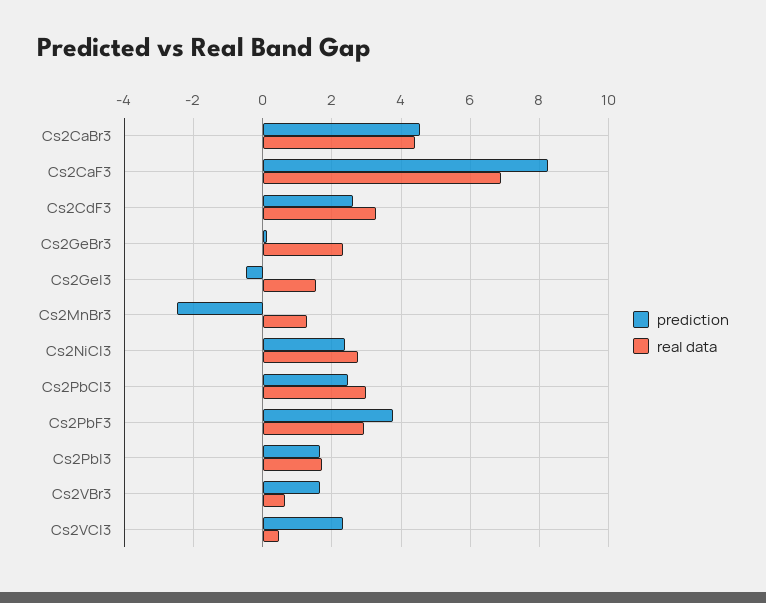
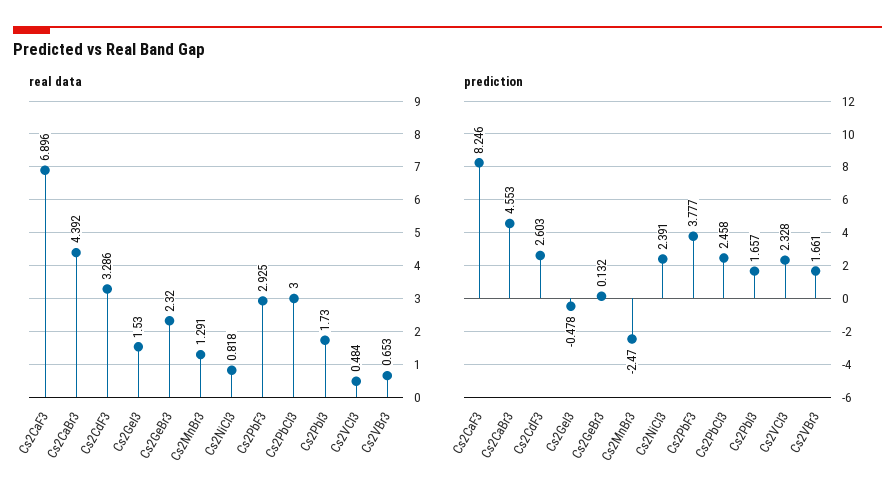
  {
    "prediction": {
      "Cs2CaBr3": 4.553,
      "Cs2CaF3": 8.246,
      "Cs2CdF3": 2.603,
      "Cs2GeBr3": 0.132,
      "Cs2GeI3": -0.478,
      "Cs2MnBr3": -2.47,
      "Cs2NiCl3": 2.391,
      "Cs2PbCl3": 2.458,
      "Cs2PbF3": 3.777,
      "Cs2PbI3": 1.657,
      "Cs2VBr3": 1.661,
      "Cs2VCl3": 2.328
    },
    "real data": {
      "Cs2CaBr3": 4.392,
      "Cs2CaF3": 6.896,
      "Cs2CdF3": 3.286,
      "Cs2GeBr3": 2.32,
      "Cs2GeI3": 1.53,
      "Cs2MnBr3": 1.291,
-     "Cs2NiCl3": 2.8,
+     "Cs2NiCl3": 0.818,
      "Cs2PbCl3": 3,
      "Cs2PbF3": 2.925,
      "Cs2PbI3": 1.73,
      "Cs2VBr3": 0.653,
      "Cs2VCl3": 0.484
    }
  }

